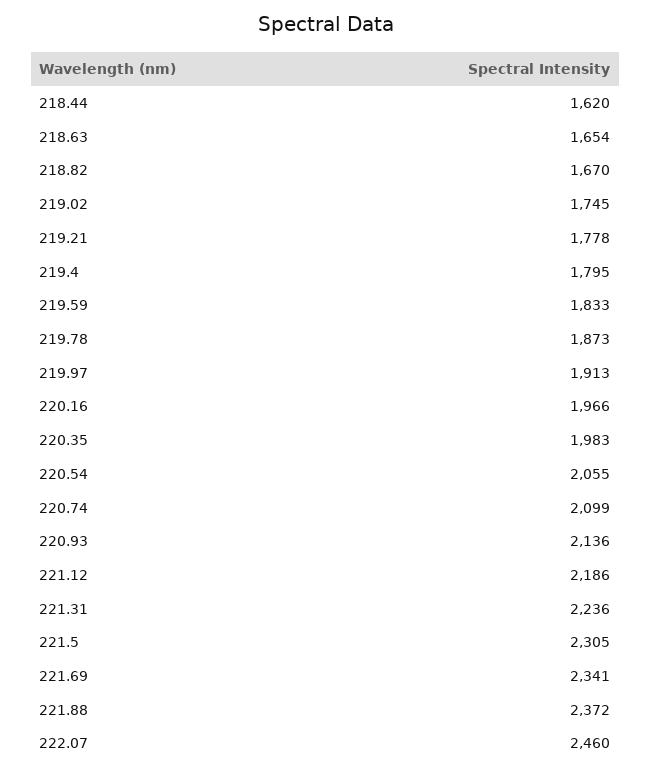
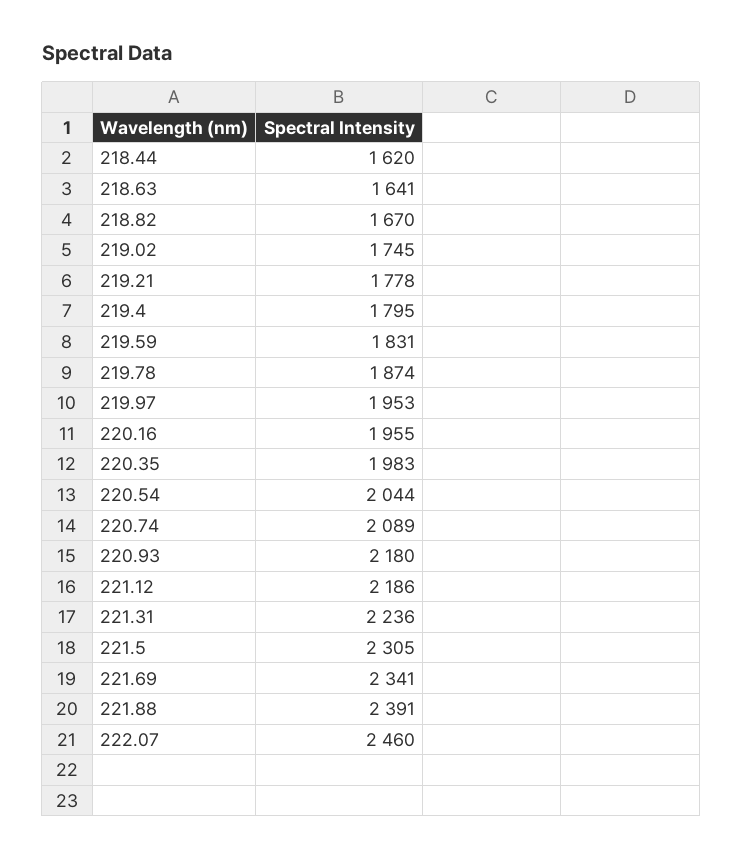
  {
    "218.44": 1620,
-   "218.63": 1654,
+   "218.63": 1641,
    "218.82": 1670,
    "219.02": 1745,
    "219.21": 1778,
    "219.4": 1795,
-   "219.59": 1833,
+   "219.59": 1831,
-   "219.78": 1873,
+   "219.78": 1874,
-   "219.97": 1913,
+   "219.97": 1953,
-   "220.16": 1966,
+   "220.16": 1955,
    "220.35": 1983,
-   "220.54": 2055,
+   "220.54": 2044,
-   "220.74": 2099,
+   "220.74": 2089,
-   "220.93": 2136,
+   "220.93": 2180,
    "221.12": 2186,
    "221.31": 2236,
    "221.5": 2305,
    "221.69": 2341,
-   "221.88": 2372,
+   "221.88": 2391,
    "222.07": 2460
  }

